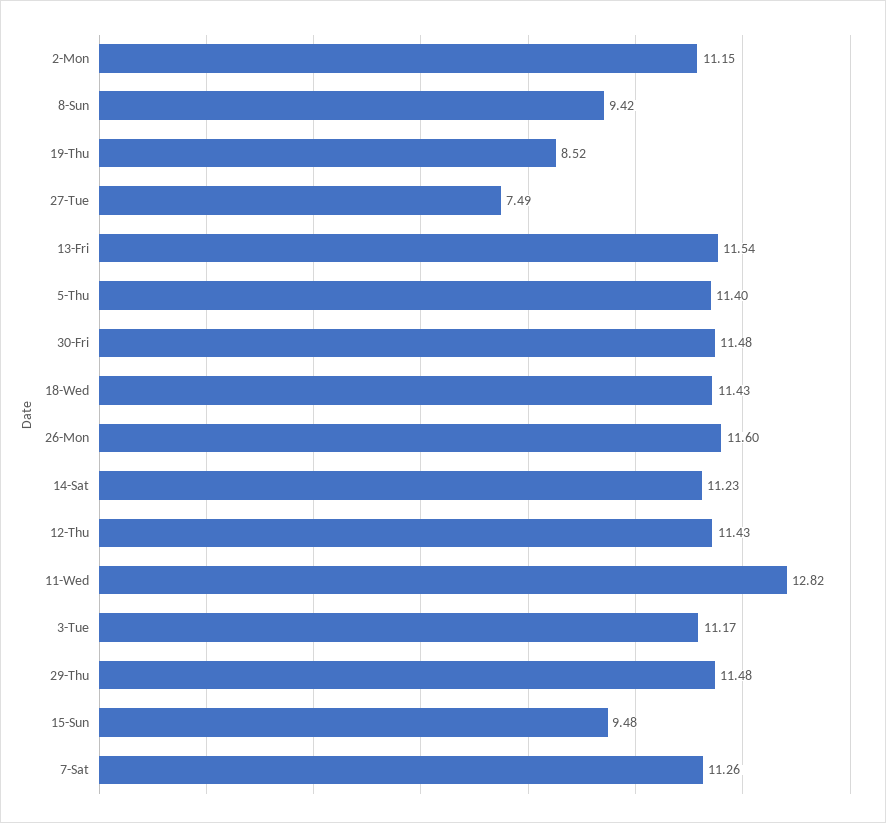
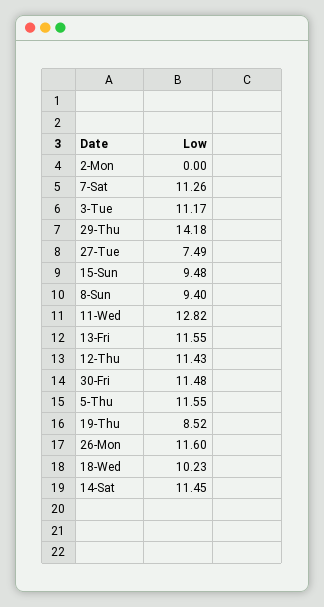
  {
-   "2-Mon": 11.15,
+   "2-Mon": 0,
-   "8-Sun": 9.42,
+   "8-Sun": 9.4,
    "19-Thu": 8.52,
    "27-Tue": 7.49,
-   "13-Fri": 11.54,
+   "13-Fri": 11.55,
-   "5-Thu": 11.4,
+   "5-Thu": 11.55,
    "30-Fri": 11.48,
-   "18-Wed": 11.43,
+   "18-Wed": 10.23,
    "26-Mon": 11.6,
-   "14-Sat": 11.23,
+   "14-Sat": 11.45,
    "12-Thu": 11.43,
    "11-Wed": 12.82,
    "3-Tue": 11.17,
-   "29-Thu": 11.48,
+   "29-Thu": 14.18,
    "15-Sun": 9.48,
    "7-Sat": 11.26
  }

